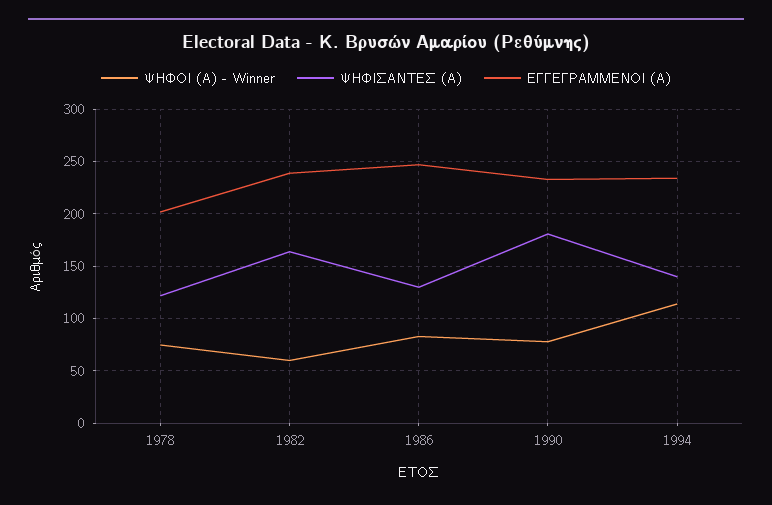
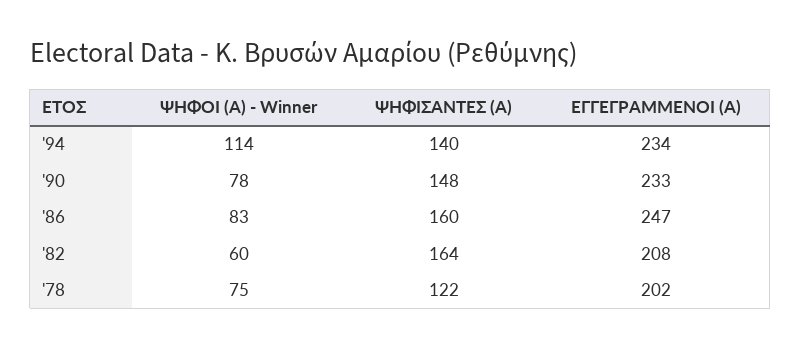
  {
    "ΨΗΦΟΙ (Α) - Winner": {
      "1978": 75,
      "1982": 60,
      "1986": 83,
      "1990": 78,
      "1994": 114
    },
    "ΨΗΦΙΣΑΝΤΕΣ (Α)": {
      "1978": 122,
      "1982": 164,
-     "1986": 130,
+     "1986": 160,
-     "1990": 180,
+     "1990": 148,
      "1994": 140
    },
    "ΕΓΓΕΓΡΑΜΜΕΝΟΙ (Α)": {
      "1978": 202,
-     "1982": 240,
+     "1982": 208,
      "1986": 247,
      "1990": 233,
      "1994": 234
    }
  }

